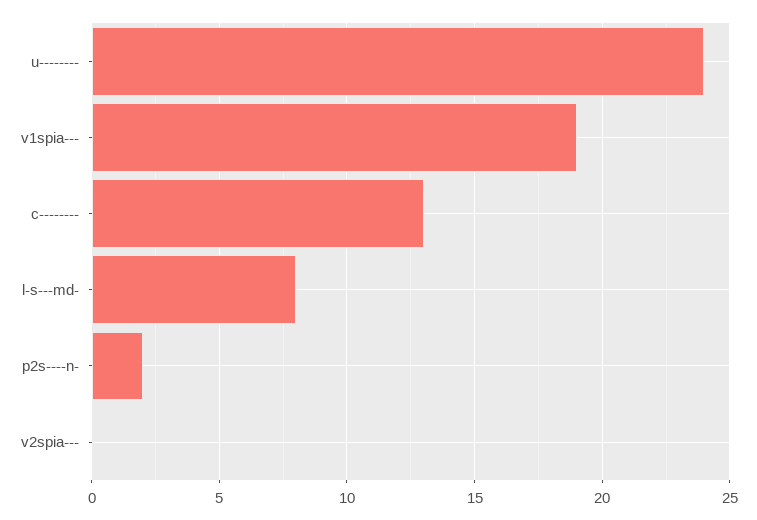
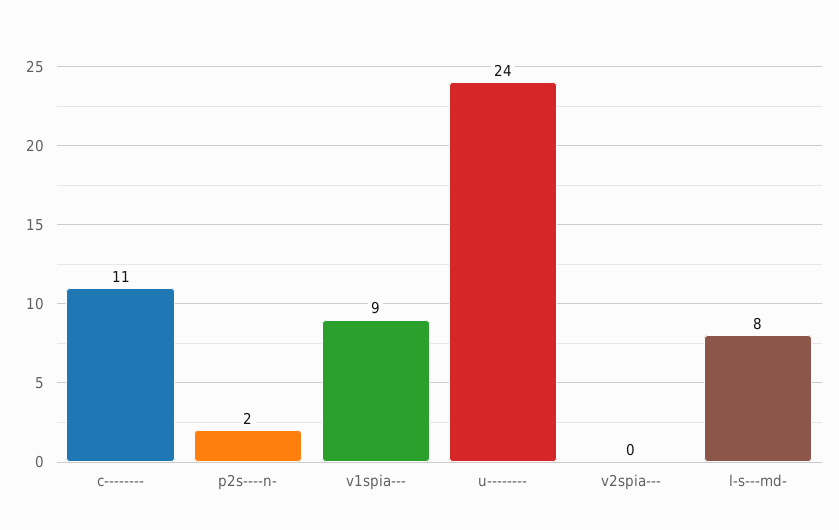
  {
    "u--------": 24,
-   "v1spia---": 19,
+   "v1spia---": 9,
-   "c--------": 13,
+   "c--------": 11,
    "l-s---md-": 8,
    "p2s----n-": 2,
    "v2spia---": 0
  }

